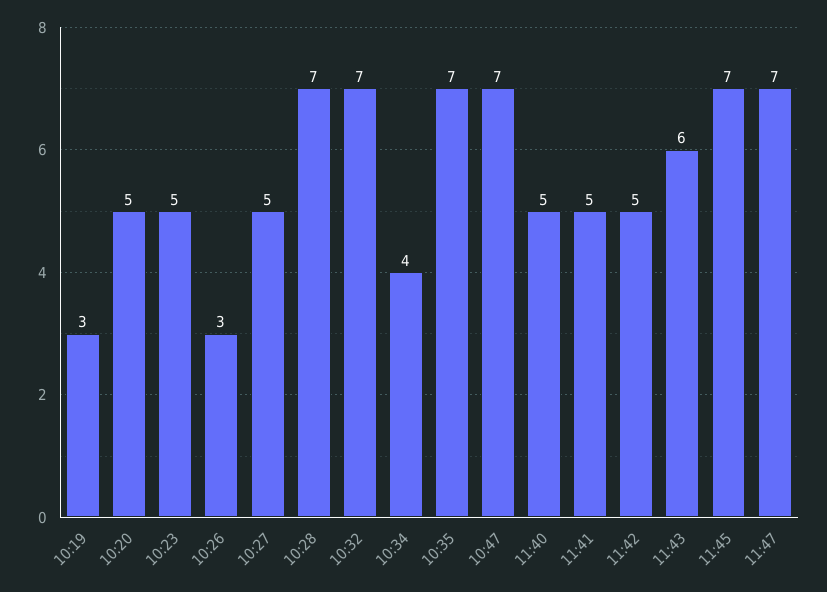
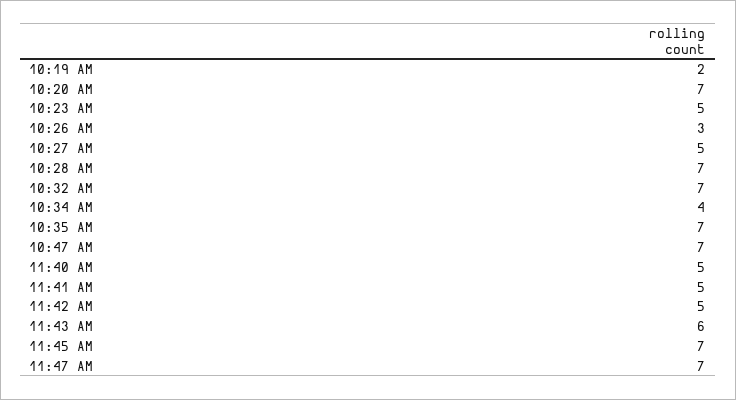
  {
-   "10:19": 3,
+   "10:19": 2,
-   "10:20": 5,
+   "10:20": 7,
    "10:23": 5,
    "10:26": 3,
    "10:27": 5,
    "10:28": 7,
    "10:32": 7,
    "10:34": 4,
    "10:35": 7,
    "10:47": 7,
    "11:40": 5,
    "11:41": 5,
    "11:42": 5,
    "11:43": 6,
    "11:45": 7,
    "11:47": 7
  }

